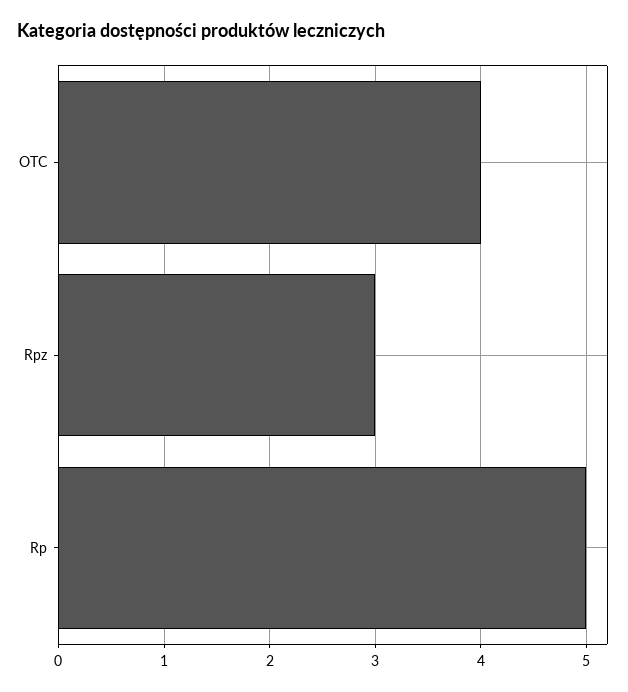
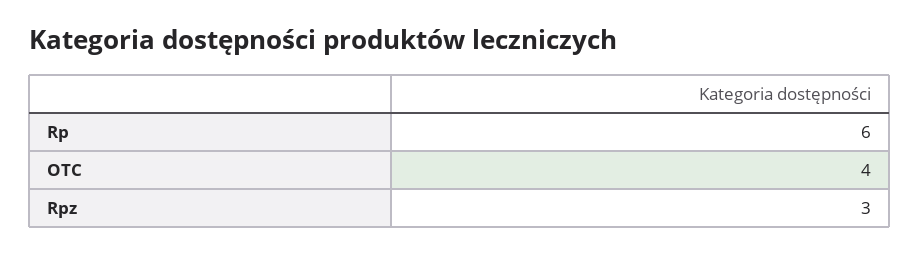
  {
    "OTC": 4,
    "Rpz": 3,
-   "Rp": 5
+   "Rp": 6
  }

